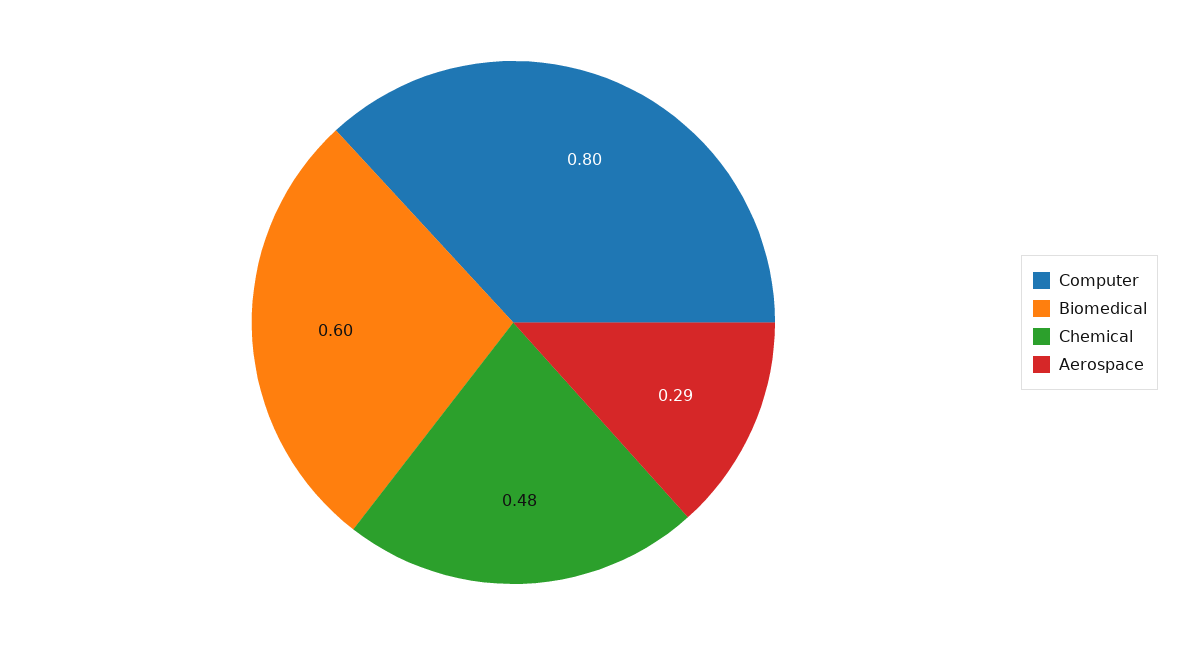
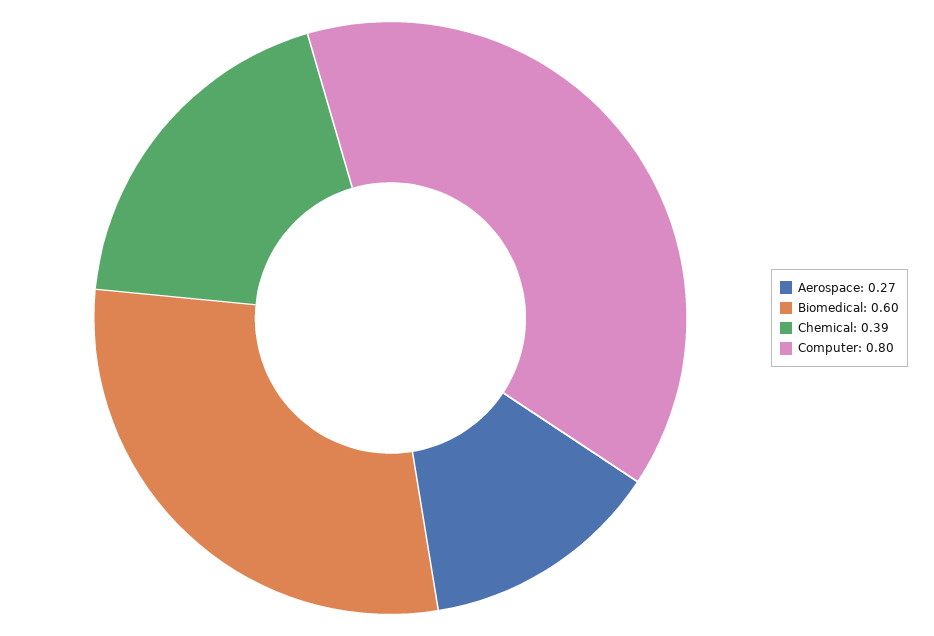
  {
    "Computer": 0.8,
    "Biomedical": 0.6,
-   "Chemical": 0.48,
+   "Chemical": 0.39,
-   "Aerospace": 0.29
+   "Aerospace": 0.27
  }

